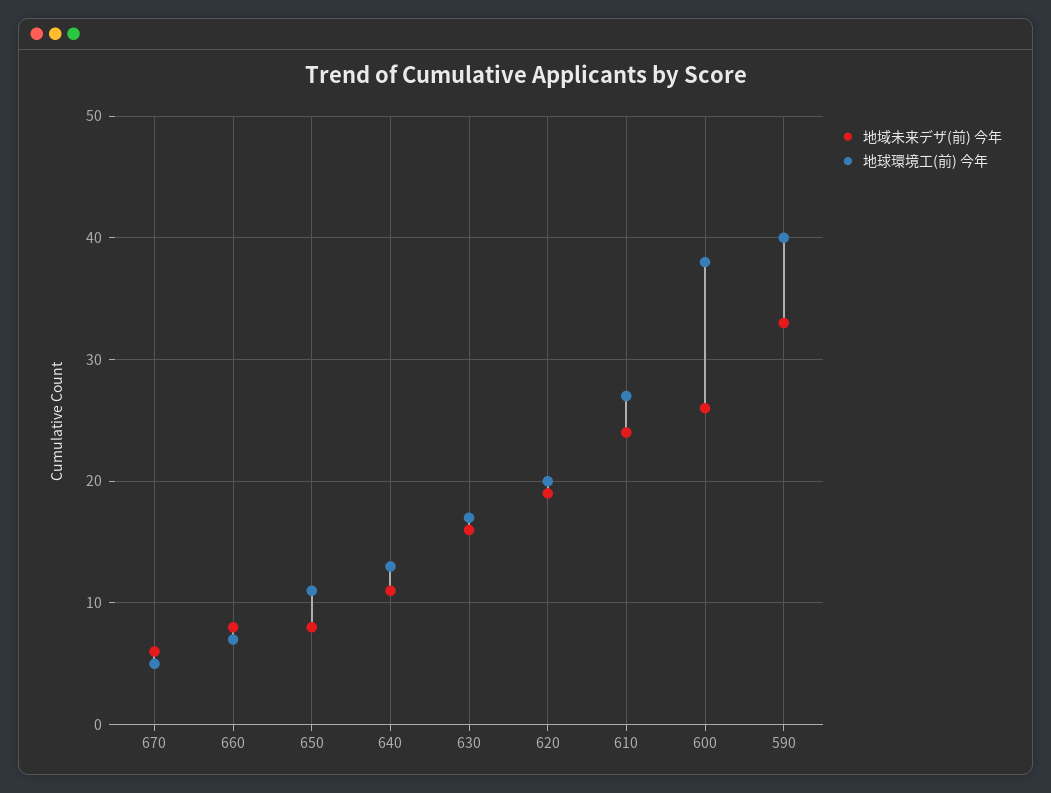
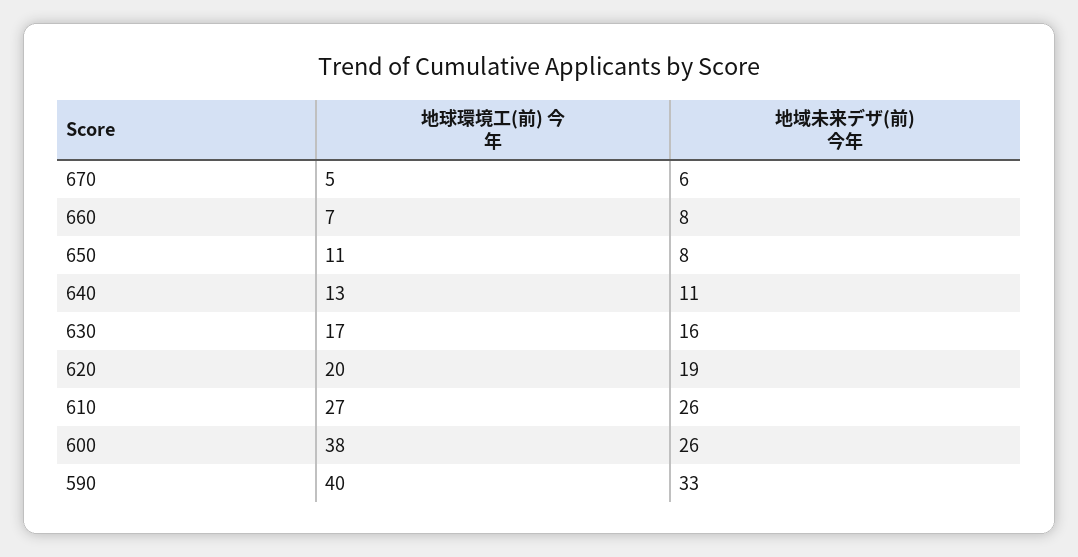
  {
    "地域未来デザ(前) 今年": {
      "670": 6,
      "660": 8,
      "650": 8,
      "640": 11,
      "630": 16,
      "620": 19,
-     "610": 24,
+     "610": 26,
      "600": 26,
      "590": 33
    },
    "地球環境工(前) 今年": {
      "670": 5,
      "660": 7,
      "650": 11,
      "640": 13,
      "630": 17,
      "620": 20,
      "610": 27,
      "600": 38,
      "590": 40
    }
  }

